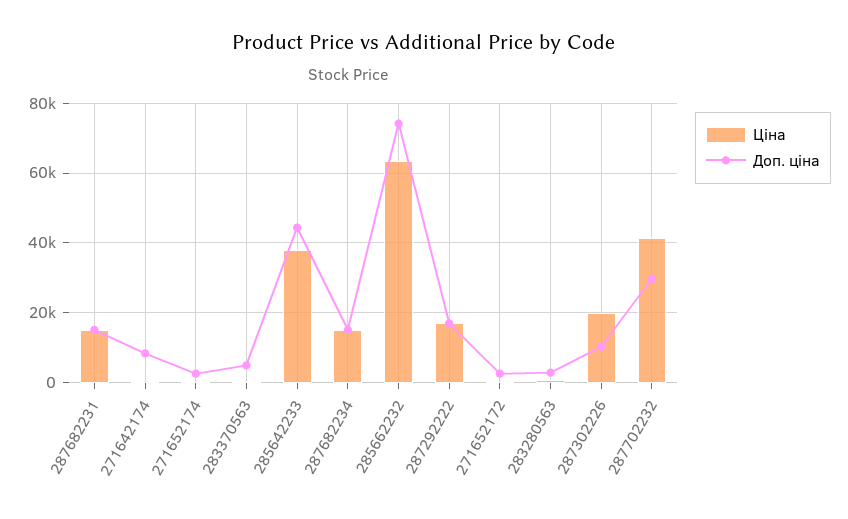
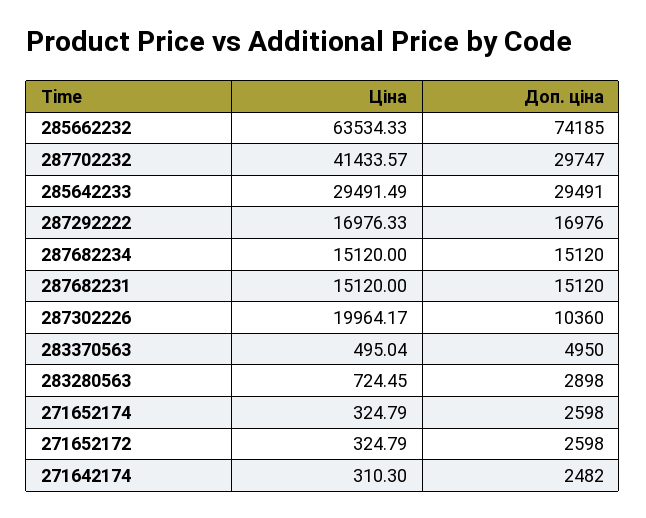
  {
    "Ціна": {
      "287682231": 15120,
      "271642174": 310.3,
      "271652174": 324.79,
      "283370563": 495.04,
-     "285642233": 38000,
+     "285642233": 29491.49,
      "287682234": 15120,
      "285662232": 63534.33,
      "287292222": 16976.33,
      "271652172": 324.79,
      "283280563": 724.45,
      "287302226": 19964.17,
      "287702232": 41433.57
    },
    "Доп. ціна": {
      "287682231": 15120,
-     "271642174": 8000,
+     "271642174": 2482,
      "271652174": 2598,
      "283370563": 4950,
-     "285642233": 44000,
+     "285642233": 29491,
      "287682234": 15120,
      "285662232": 74185,
      "287292222": 16976,
      "271652172": 2598,
      "283280563": 2898,
      "287302226": 10360,
      "287702232": 29747
    }
  }

